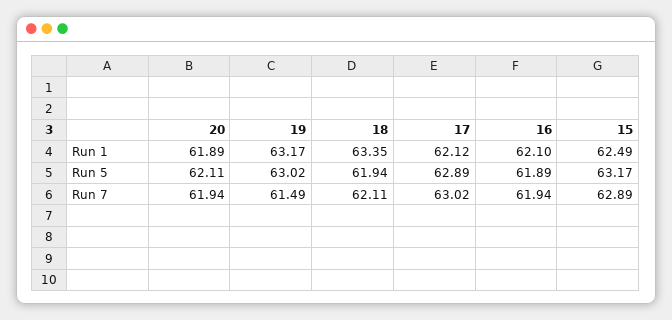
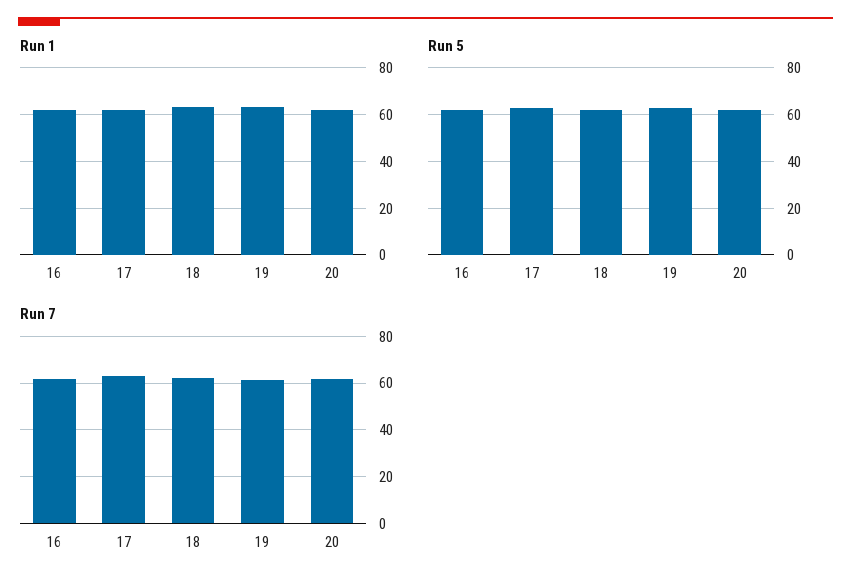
  {
    "Run 1": {
      "20": 61.89,
      "19": 63.17,
      "18": 63.35,
      "17": 62.12,
-     "16": 62.1,
+     "16": 62.1
-     "15": 62.49
    },
    "Run 5": {
      "20": 62.11,
      "19": 63.02,
      "18": 61.94,
      "17": 62.89,
-     "16": 61.89,
+     "16": 61.89
-     "15": 63.17
    },
    "Run 7": {
      "20": 61.94,
      "19": 61.49,
      "18": 62.11,
      "17": 63.02,
-     "16": 61.94,
+     "16": 61.94
-     "15": 62.89
    }
  }

